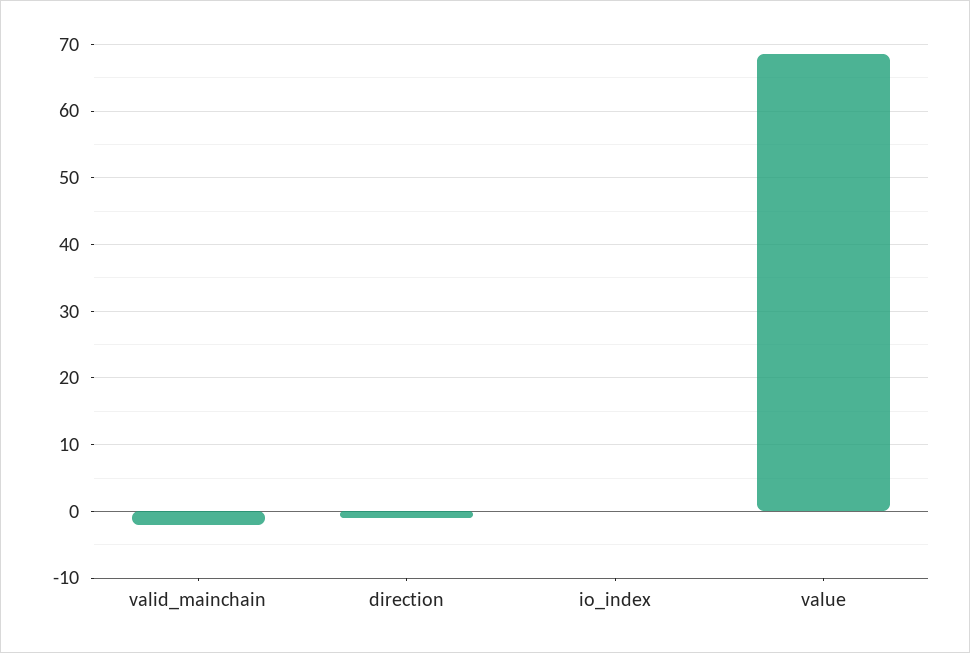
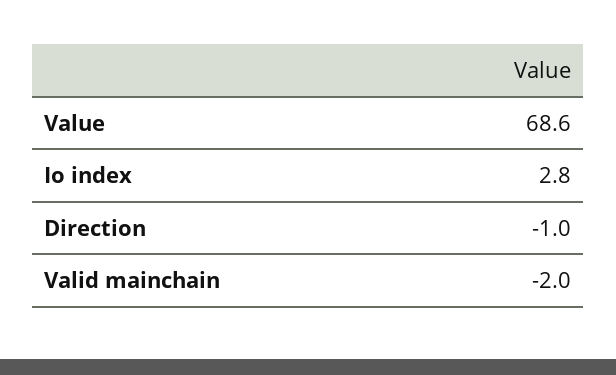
  {
    "valid_mainchain": -2,
    "direction": -1,
-   "io_index": 0,
+   "io_index": 2.8,
    "value": 68.6
  }

